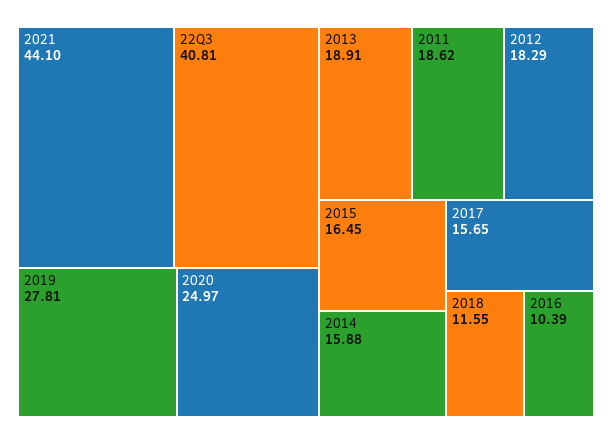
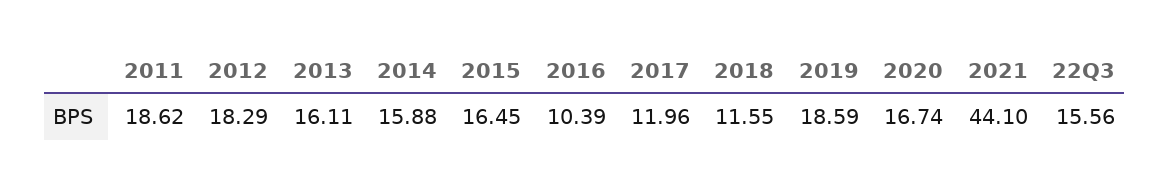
  {
    "2021": 44.1,
-   "22Q3": 40.81,
+   "22Q3": 15.56,
-   "2019": 27.81,
+   "2019": 18.59,
-   "2020": 24.97,
+   "2020": 16.74,
-   "2013": 18.91,
+   "2013": 16.11,
    "2011": 18.62,
    "2012": 18.29,
    "2015": 16.45,
    "2014": 15.88,
-   "2017": 15.65,
+   "2017": 11.96,
    "2018": 11.55,
    "2016": 10.39
  }

